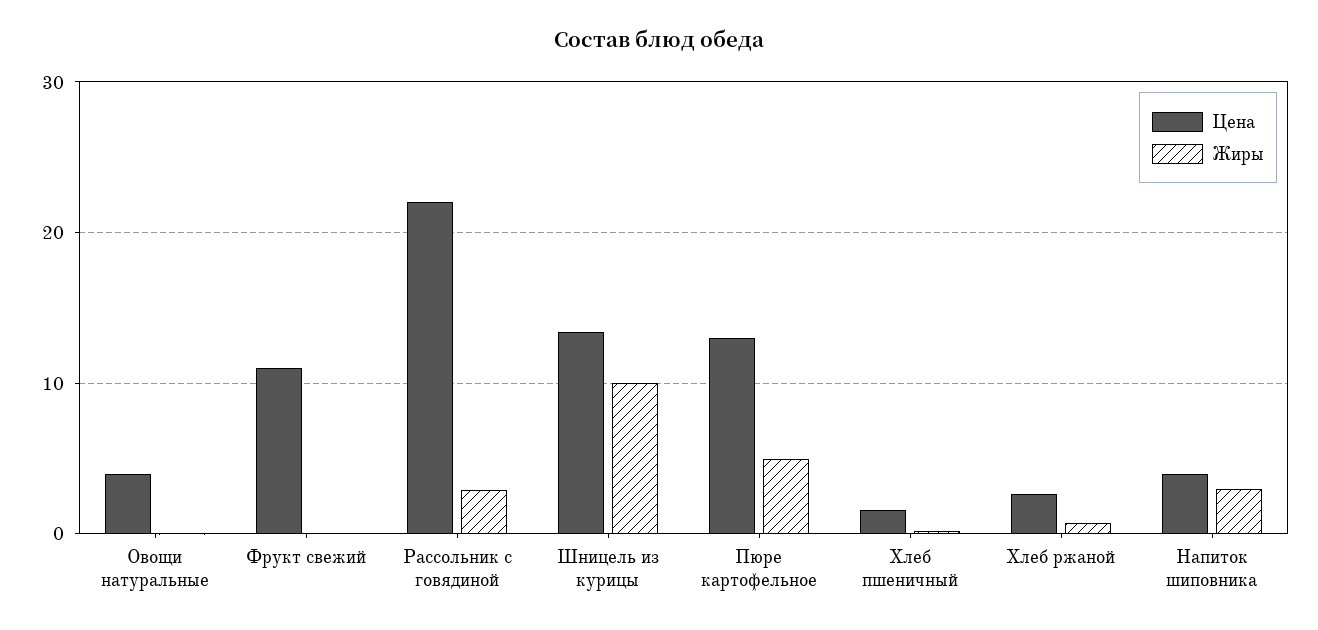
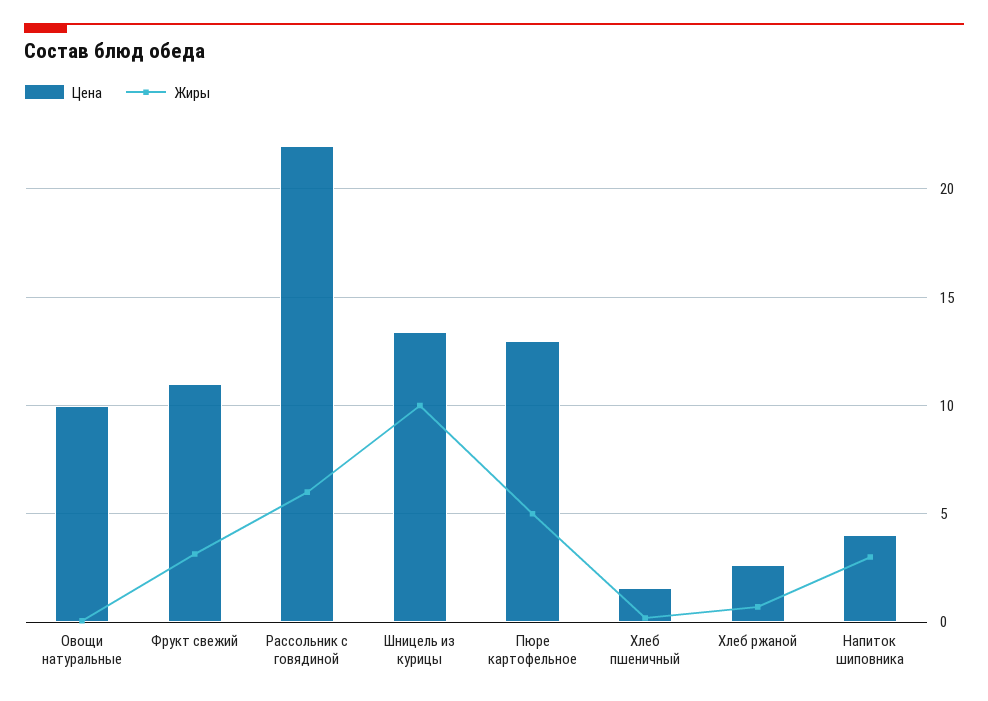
  {
    "Цена": {
-     "Овощи натуральные": 4,
+     "Овощи натуральные": 10,
      "Фрукт свежий": 11,
      "Рассольник с говядиной": 22,
      "Шницель из курицы": 13.5,
      "Пюре картофельное": 13,
      "Хлеб пшеничный": 1.5,
      "Хлеб ржаной": 2.5,
      "Напиток шиповника": 4
    },
    "Жиры": {
      "Овощи натуральные": 0,
-     "Фрукт свежий": 0,
+     "Фрукт свежий": 3,
-     "Рассольник с говядиной": 3,
+     "Рассольник с говядиной": 6,
      "Шницель из курицы": 10,
      "Пюре картофельное": 5,
      "Хлеб пшеничный": 0,
      "Хлеб ржаной": 0.5,
      "Напиток шиповника": 3
    }
  }

